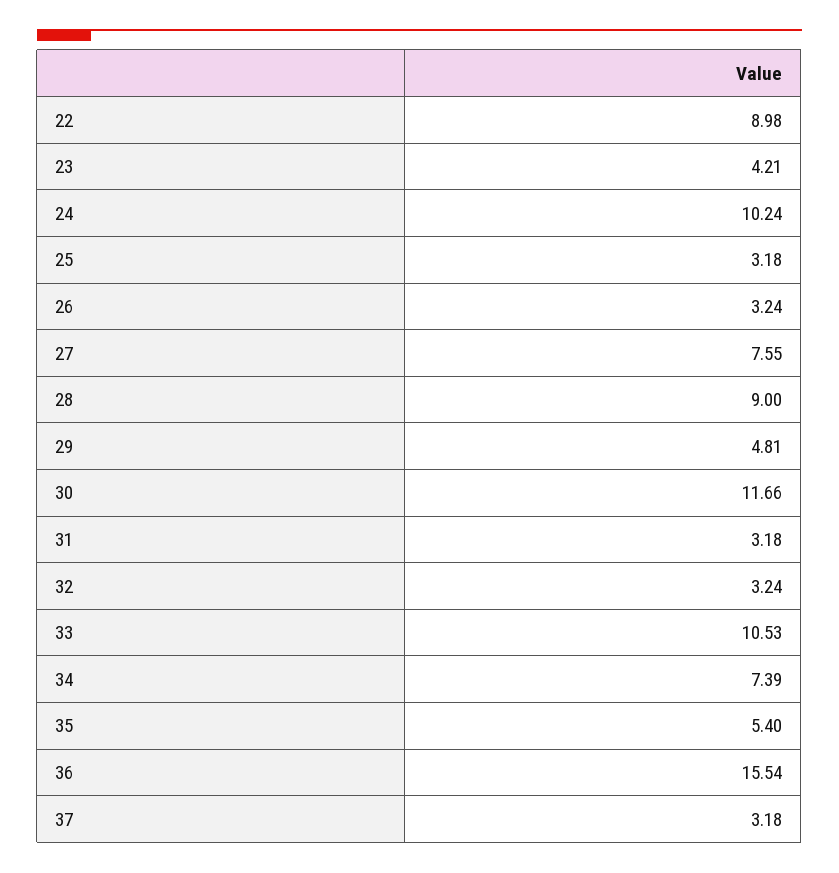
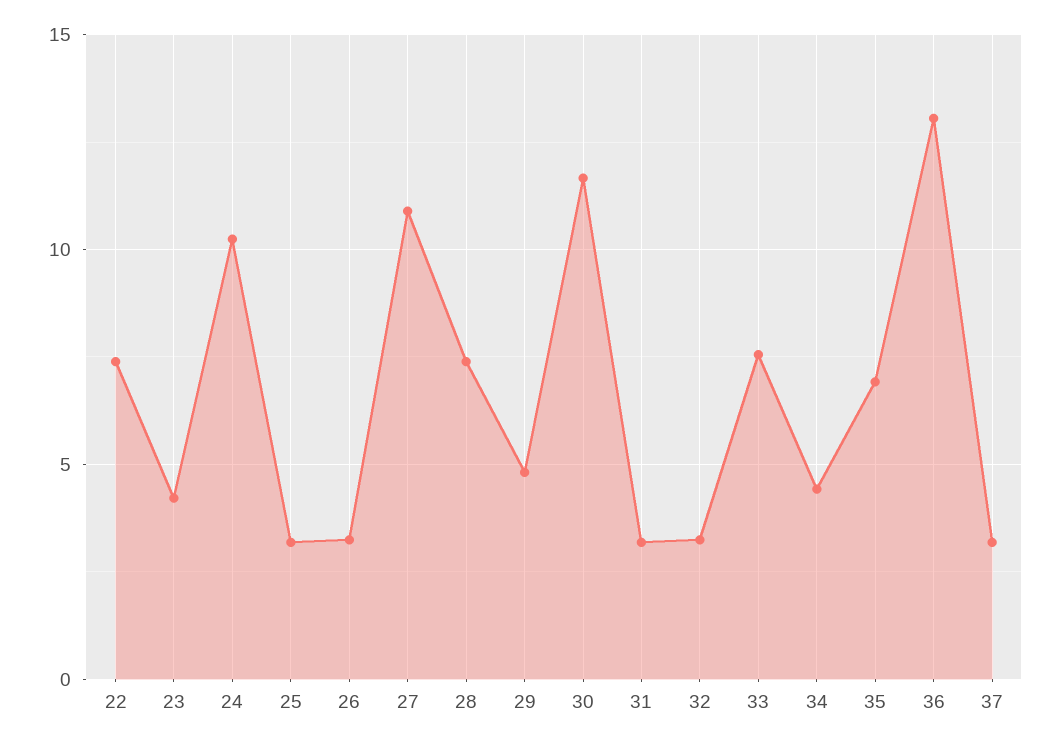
  {
-   "22": 8.98,
+   "22": 7.5,
    "23": 4.21,
    "24": 10.24,
    "25": 3.18,
    "26": 3.24,
-   "27": 7.55,
+   "27": 11,
-   "28": 9,
+   "28": 7.5,
    "29": 4.81,
    "30": 11.66,
    "31": 3.18,
    "32": 3.24,
-   "33": 10.53,
+   "33": 7.5,
-   "34": 7.39,
+   "34": 4.5,
-   "35": 5.4,
+   "35": 7,
-   "36": 15.54,
+   "36": 13,
    "37": 3.18
  }

